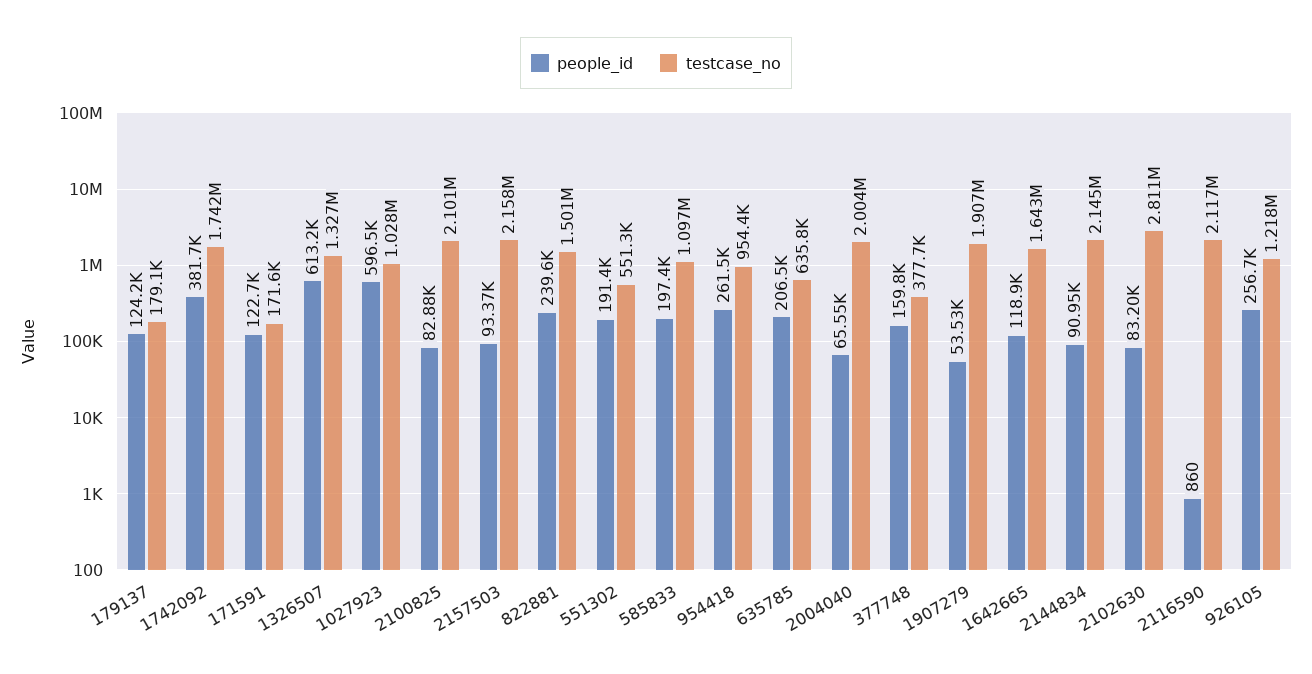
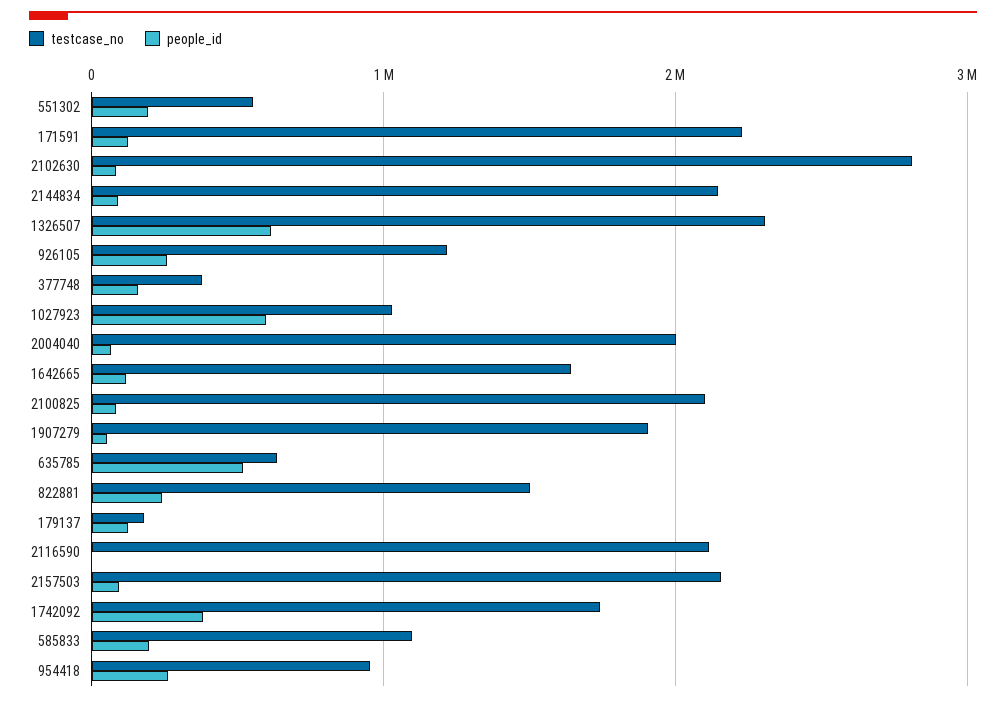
  {
    "people_id": {
      "179137": 124200,
      "1742092": 381700,
      "171591": 122700,
      "1326507": 613200,
      "1027923": 596500,
      "2100825": 82880,
      "2157503": 93370,
      "822881": 239600,
      "551302": 191400,
      "585833": 197400,
      "954418": 261500,
-     "635785": 206500,
+     "635785": 500000,
      "2004040": 65550,
      "377748": 159800,
      "1907279": 53530,
      "1642665": 118900,
      "2144834": 90950,
      "2102630": 83200,
      "2116590": 860,
      "926105": 256700
    },
    "testcase_no": {
      "179137": 179100,
      "1742092": 1742000,
-     "171591": 171600,
+     "171591": 2200000,
-     "1326507": 1327000,
+     "1326507": 2300000,
      "1027923": 1028000,
      "2100825": 2101000,
      "2157503": 2158000,
      "822881": 1501000,
      "551302": 551300,
      "585833": 1097000,
      "954418": 954400,
      "635785": 635800,
      "2004040": 2004000,
      "377748": 377700,
      "1907279": 1907000,
      "1642665": 1643000,
      "2144834": 2145000,
      "2102630": 2811000,
      "2116590": 2117000,
      "926105": 1218000
    }
  }

